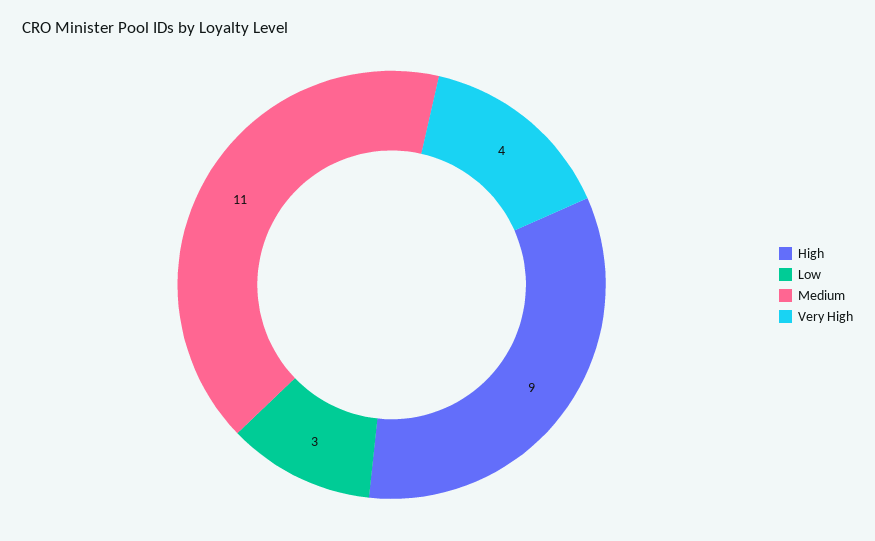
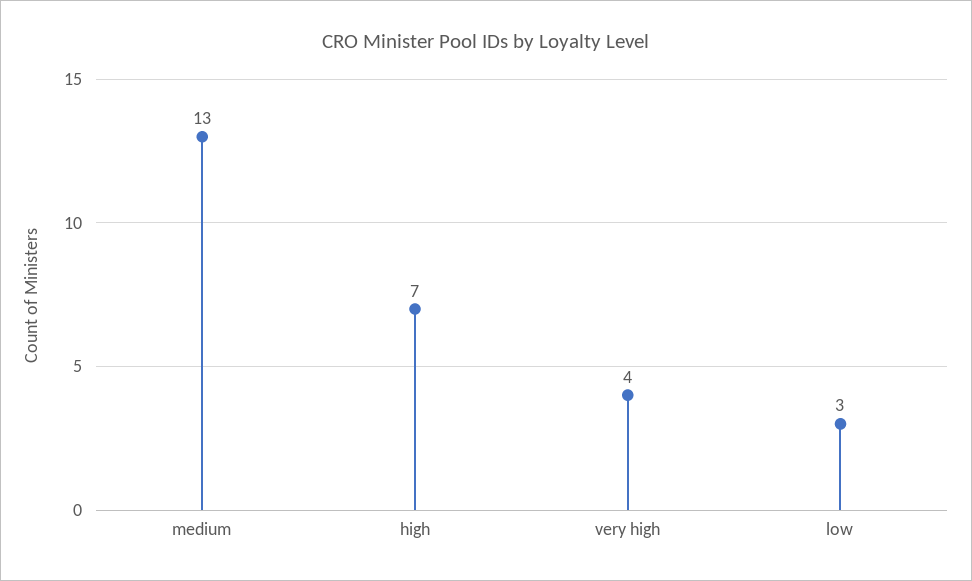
  {
-   "High": 9,
+   "High": 7,
    "Low": 3,
-   "Medium": 11,
+   "Medium": 13,
    "Very High": 4
  }

